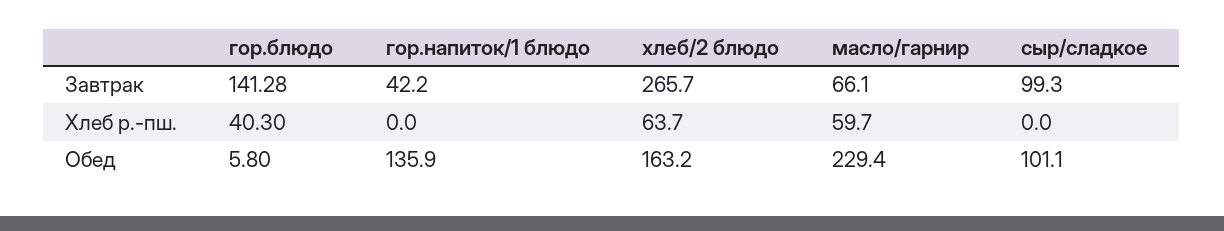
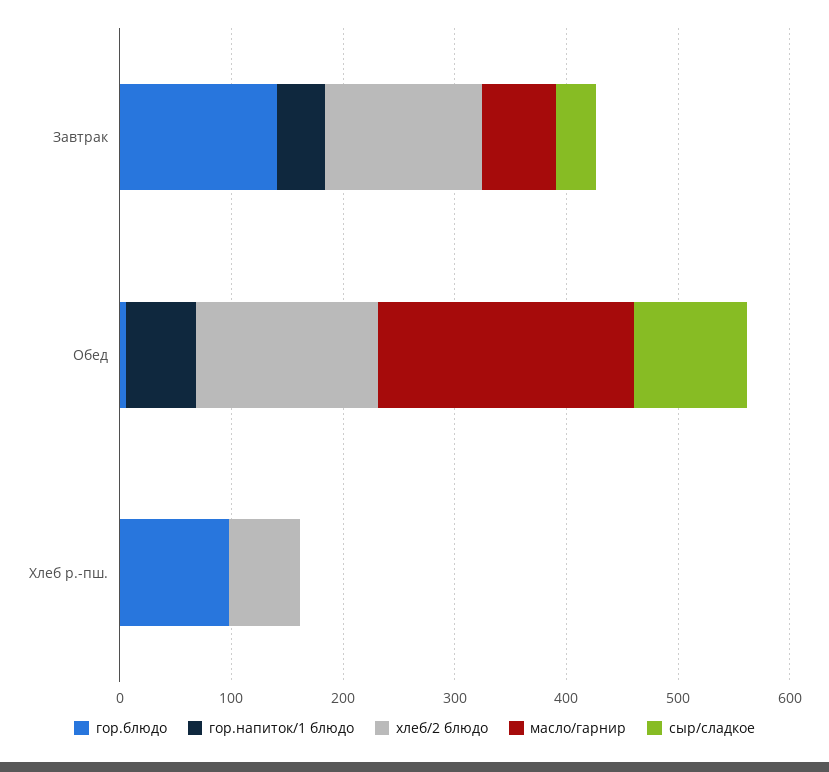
  {
    "гор.блюдо": {
      "Завтрак": 141.28,
-     "Хлеб р.-пш.": 40.3,
+     "Хлеб р.-пш.": 100,
      "Обед": 5.8
    },
    "гор.напиток/1 блюдо": {
      "Завтрак": 42.2,
      "Хлеб р.-пш.": 0,
-     "Обед": 135.9
+     "Обед": 60
    },
    "хлеб/2 блюдо": {
-     "Завтрак": 265.7,
+     "Завтрак": 140,
      "Хлеб р.-пш.": 63.7,
      "Обед": 163.2
    },
    "масло/гарнир": {
      "Завтрак": 66.1,
-     "Хлеб р.-пш.": 59.7,
+     "Хлеб р.-пш.": 0,
      "Обед": 229.4
    },
    "сыр/сладкое": {
-     "Завтрак": 99.3,
+     "Завтрак": 40,
      "Хлеб р.-пш.": 0,
      "Обед": 101.1
    }
  }

